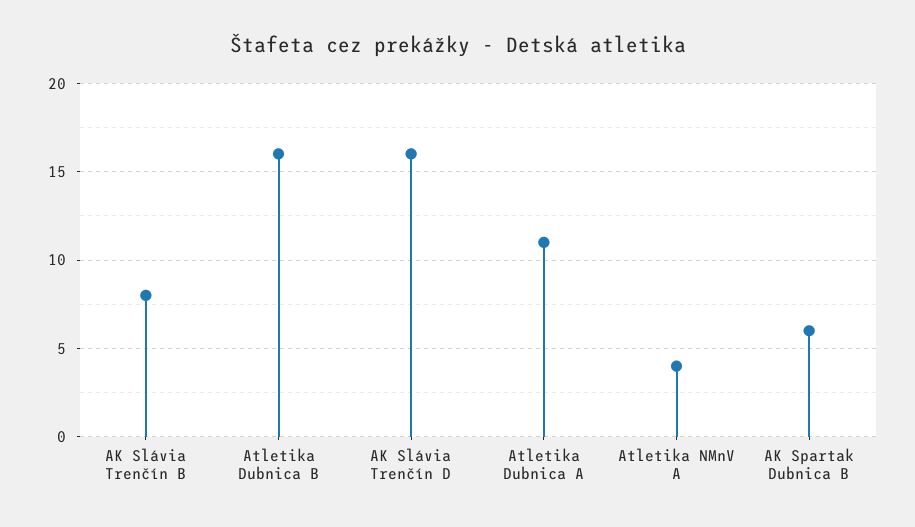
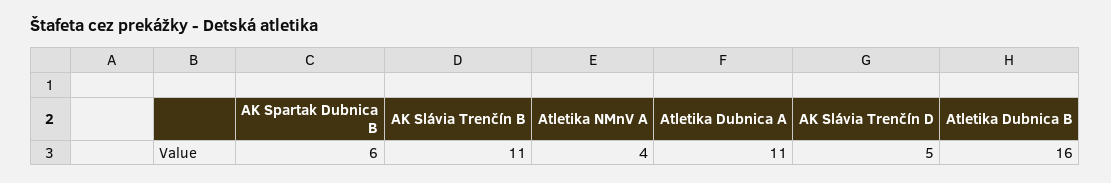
  {
-   "AK Slávia Trenčín B": 8,
+   "AK Slávia Trenčín B": 11,
    "Atletika Dubnica B": 16,
-   "AK Slávia Trenčín D": 16,
+   "AK Slávia Trenčín D": 5,
    "Atletika Dubnica A": 11,
    "Atletika NMnV A": 4,
    "AK Spartak Dubnica B": 6
  }

